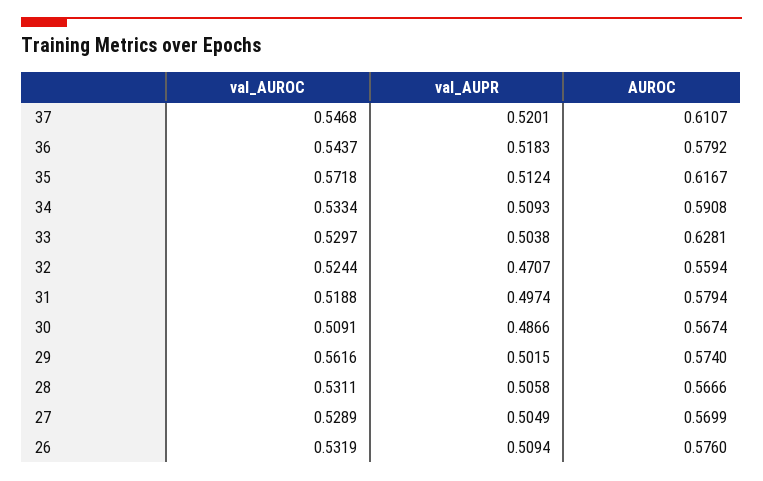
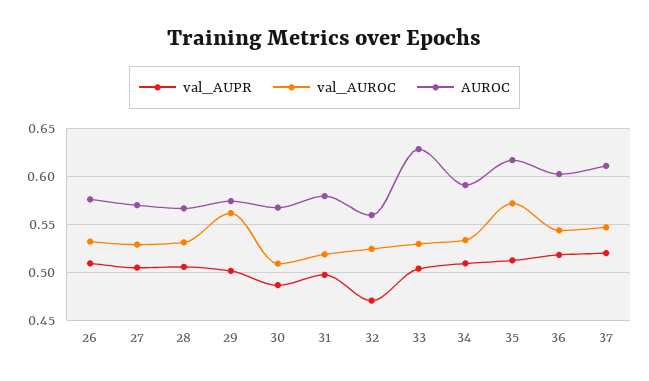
  {
    "val_AUROC": {
      "37": 0.5468,
      "36": 0.5437,
      "35": 0.5718,
      "34": 0.5334,
      "33": 0.5297,
      "32": 0.5244,
      "31": 0.5188,
      "30": 0.5091,
      "29": 0.5616,
      "28": 0.5311,
      "27": 0.5289,
      "26": 0.5319
    },
    "val_AUPR": {
      "37": 0.5201,
      "36": 0.5183,
      "35": 0.5124,
      "34": 0.5093,
      "33": 0.5038,
      "32": 0.4707,
      "31": 0.4974,
      "30": 0.4866,
      "29": 0.5015,
      "28": 0.5058,
      "27": 0.5049,
      "26": 0.5094
    },
    "AUROC": {
      "37": 0.6107,
-     "36": 0.5792,
+     "36": 0.6,
      "35": 0.6167,
      "34": 0.5908,
      "33": 0.6281,
      "32": 0.5594,
      "31": 0.5794,
      "30": 0.5674,
      "29": 0.574,
      "28": 0.5666,
      "27": 0.5699,
      "26": 0.576
    }
  }

